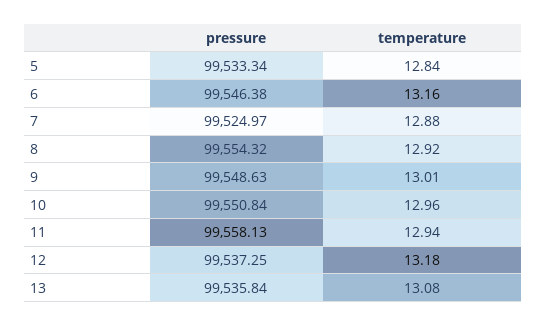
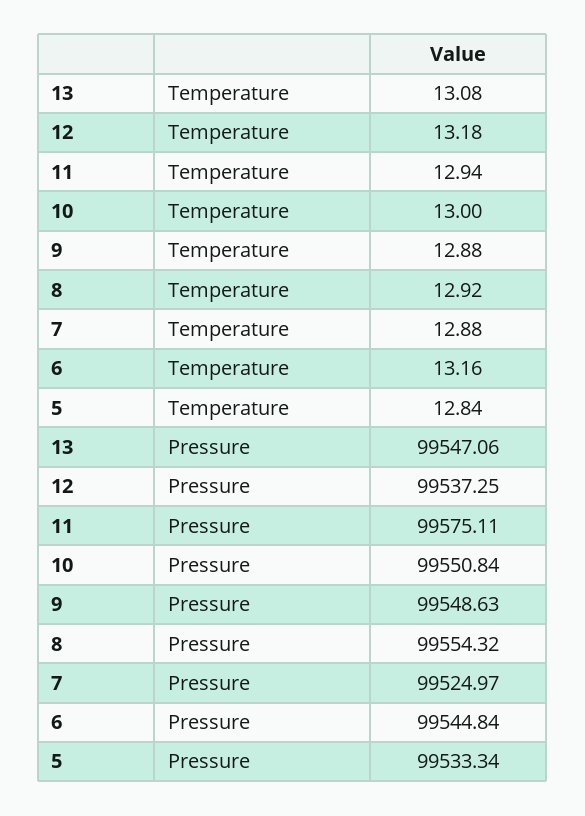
  {
    "pressure": {
      "5": 99533.34,
-     "6": 99546.38,
+     "6": 99544.84,
      "7": 99524.97,
      "8": 99554.32,
      "9": 99548.63,
      "10": 99550.84,
-     "11": 99558.13,
+     "11": 99575.11,
      "12": 99537.25,
-     "13": 99535.84
+     "13": 99547.06
    },
    "temperature": {
      "5": 12.84,
      "6": 13.16,
      "7": 12.88,
      "8": 12.92,
-     "9": 13.01,
+     "9": 12.88,
-     "10": 12.96,
+     "10": 13,
      "11": 12.94,
      "12": 13.18,
      "13": 13.08
    }
  }

